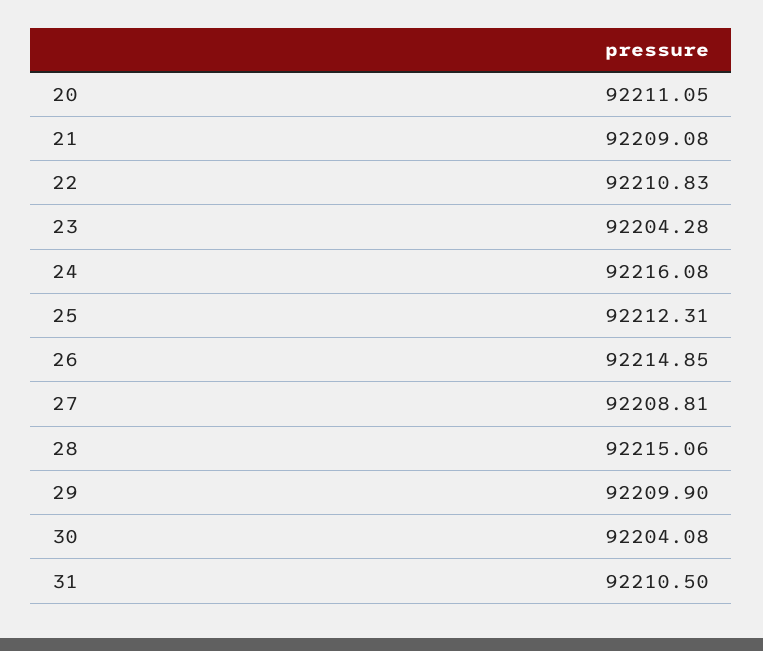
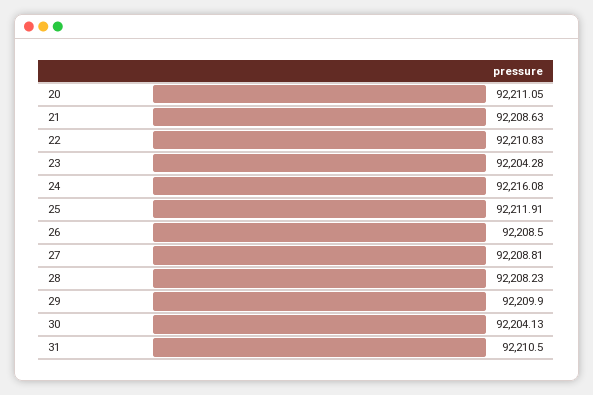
  {
    "20": 92211.05,
-   "21": 92209.08,
+   "21": 92208.63,
    "22": 92210.83,
    "23": 92204.28,
    "24": 92216.08,
-   "25": 92212.31,
+   "25": 92211.91,
-   "26": 92214.85,
+   "26": 92208.5,
    "27": 92208.81,
-   "28": 92215.06,
+   "28": 92208.23,
    "29": 92209.9,
-   "30": 92204.08,
+   "30": 92204.13,
    "31": 92210.5
  }

